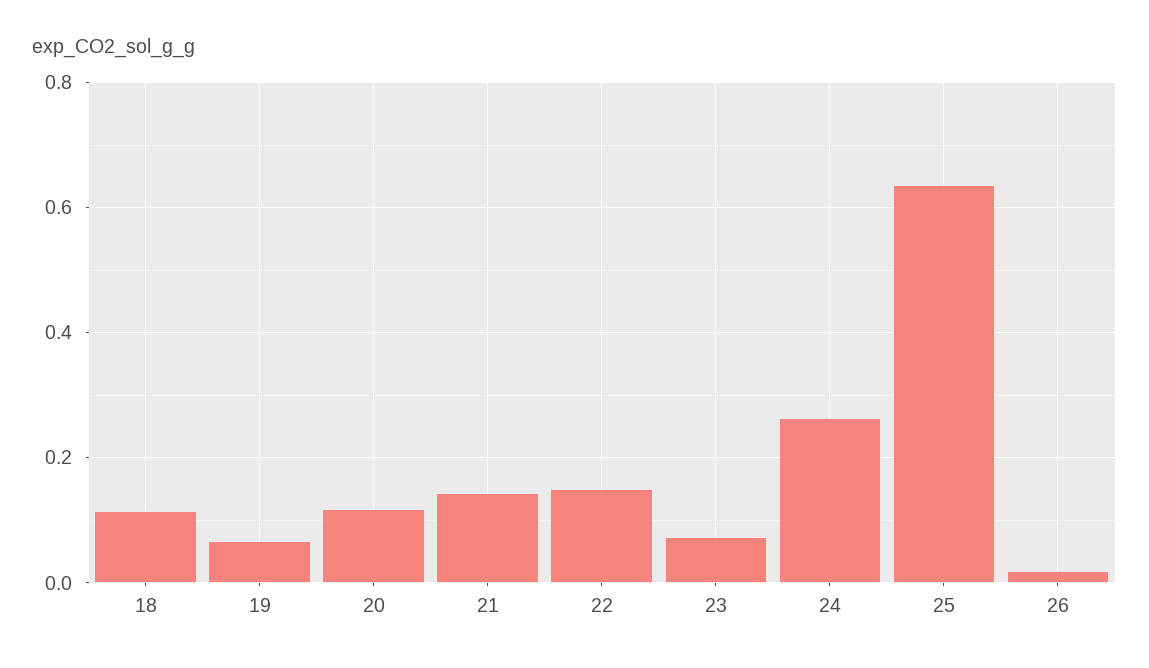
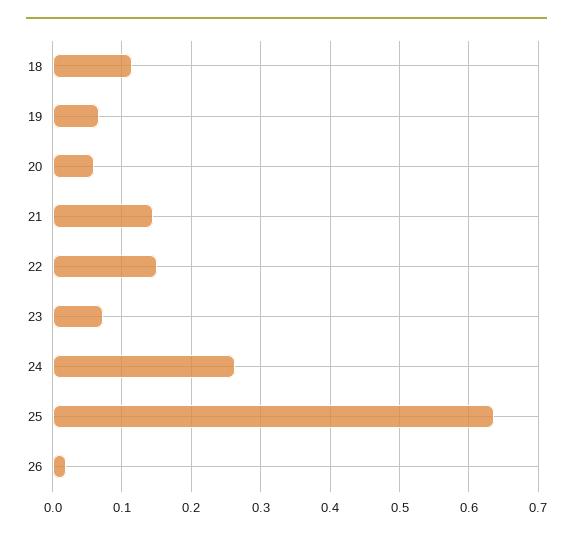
  {
    "18": 0.11,
    "19": 0.07,
-   "20": 0.12,
+   "20": 0.06,
    "21": 0.14,
    "22": 0.15,
    "23": 0.07,
    "24": 0.26,
    "25": 0.64,
    "26": 0.02
  }

